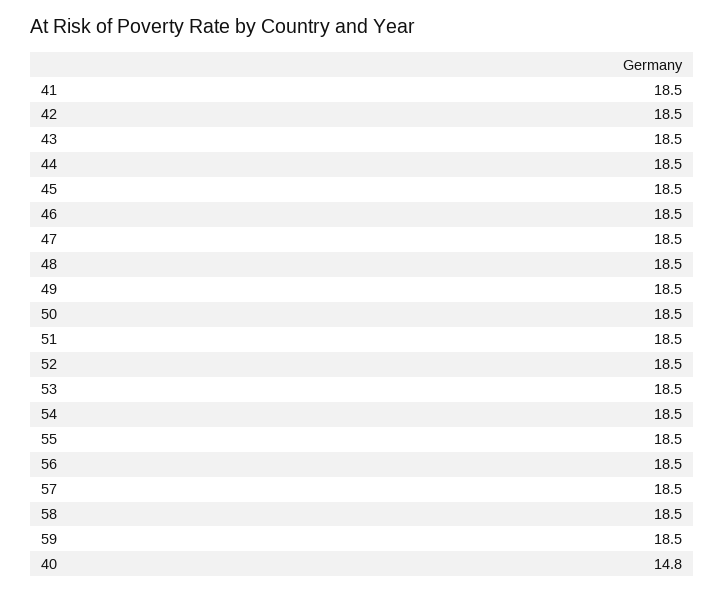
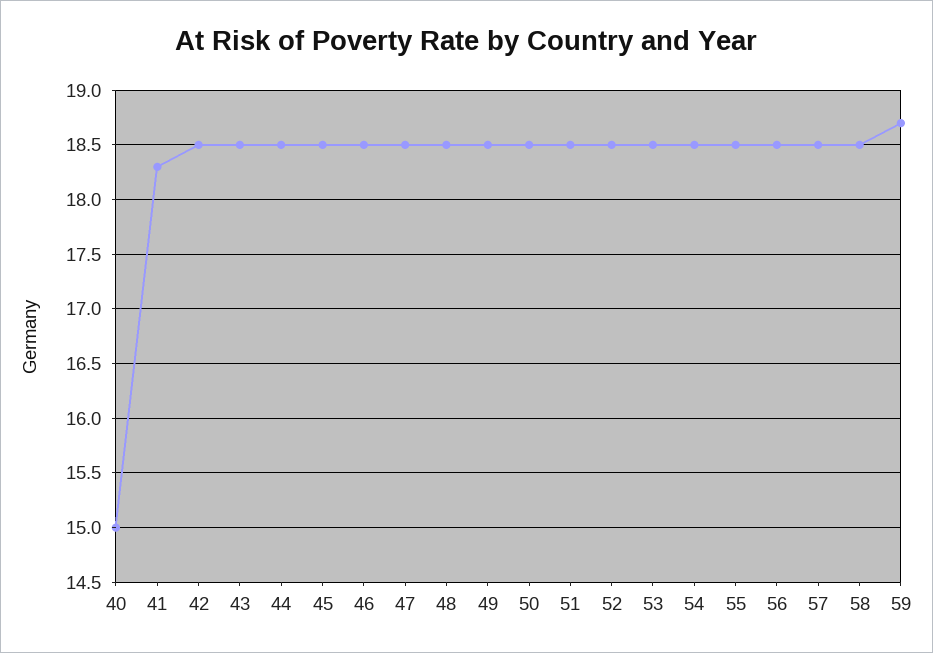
  {
-   "41": 18.5,
+   "41": 18.3,
    "42": 18.5,
    "43": 18.5,
    "44": 18.5,
    "45": 18.5,
    "46": 18.5,
    "47": 18.5,
    "48": 18.5,
    "49": 18.5,
    "50": 18.5,
    "51": 18.5,
    "52": 18.5,
    "53": 18.5,
    "54": 18.5,
    "55": 18.5,
    "56": 18.5,
    "57": 18.5,
    "58": 18.5,
-   "59": 18.5,
+   "59": 18.7,
-   "40": 14.8
+   "40": 15
  }

